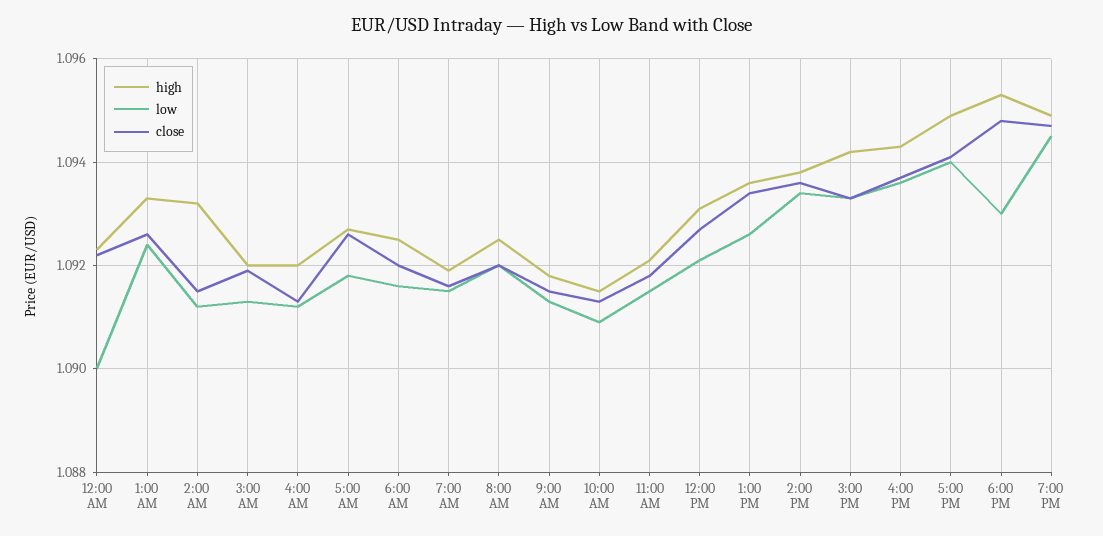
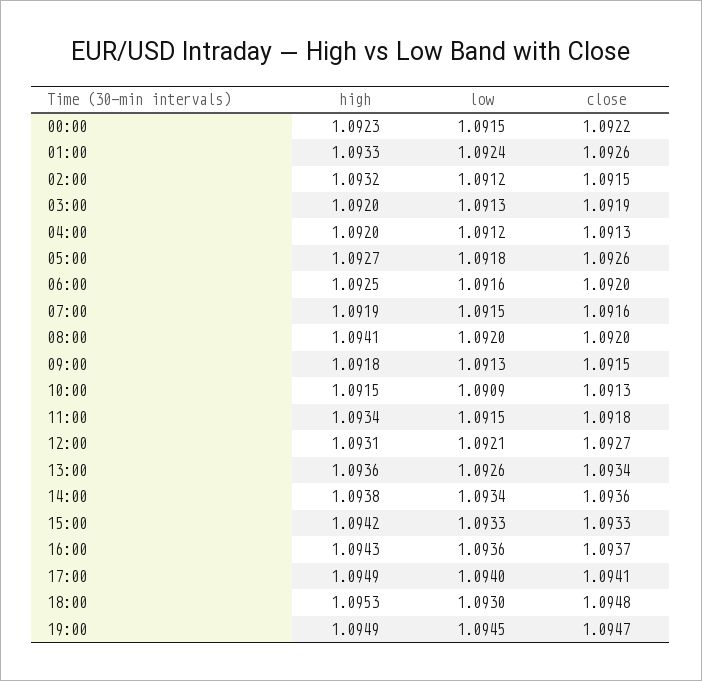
  {
    "high": {
      "12:00 AM": 1.0923,
      "1:00 AM": 1.0933,
      "2:00 AM": 1.0932,
      "3:00 AM": 1.092,
      "4:00 AM": 1.092,
      "5:00 AM": 1.0927,
      "6:00 AM": 1.0925,
      "7:00 AM": 1.0919,
-     "8:00 AM": 1.0925,
+     "8:00 AM": 1.0941,
      "9:00 AM": 1.0918,
      "10:00 AM": 1.0915,
-     "11:00 AM": 1.092,
+     "11:00 AM": 1.0934,
      "12:00 PM": 1.0931,
      "1:00 PM": 1.0936,
      "2:00 PM": 1.0938,
      "3:00 PM": 1.0942,
      "4:00 PM": 1.0943,
      "5:00 PM": 1.0949,
      "6:00 PM": 1.0953,
      "7:00 PM": 1.0949
    },
    "low": {
-     "12:00 AM": 1.09,
+     "12:00 AM": 1.0915,
      "1:00 AM": 1.0924,
      "2:00 AM": 1.0912,
      "3:00 AM": 1.0913,
      "4:00 AM": 1.0912,
      "5:00 AM": 1.0918,
      "6:00 AM": 1.0916,
      "7:00 AM": 1.0915,
      "8:00 AM": 1.092,
      "9:00 AM": 1.0913,
      "10:00 AM": 1.0909,
      "11:00 AM": 1.0915,
      "12:00 PM": 1.0921,
      "1:00 PM": 1.0926,
      "2:00 PM": 1.0934,
      "3:00 PM": 1.0933,
      "4:00 PM": 1.0936,
      "5:00 PM": 1.094,
      "6:00 PM": 1.093,
      "7:00 PM": 1.0945
    },
    "close": {
      "12:00 AM": 1.0922,
      "1:00 AM": 1.0926,
      "2:00 AM": 1.0915,
      "3:00 AM": 1.0919,
      "4:00 AM": 1.0913,
      "5:00 AM": 1.0926,
      "6:00 AM": 1.092,
      "7:00 AM": 1.0916,
      "8:00 AM": 1.092,
      "9:00 AM": 1.0915,
      "10:00 AM": 1.0913,
      "11:00 AM": 1.0918,
      "12:00 PM": 1.0927,
      "1:00 PM": 1.0934,
      "2:00 PM": 1.0936,
      "3:00 PM": 1.0933,
      "4:00 PM": 1.0937,
      "5:00 PM": 1.0941,
      "6:00 PM": 1.0948,
      "7:00 PM": 1.0947
    }
  }

